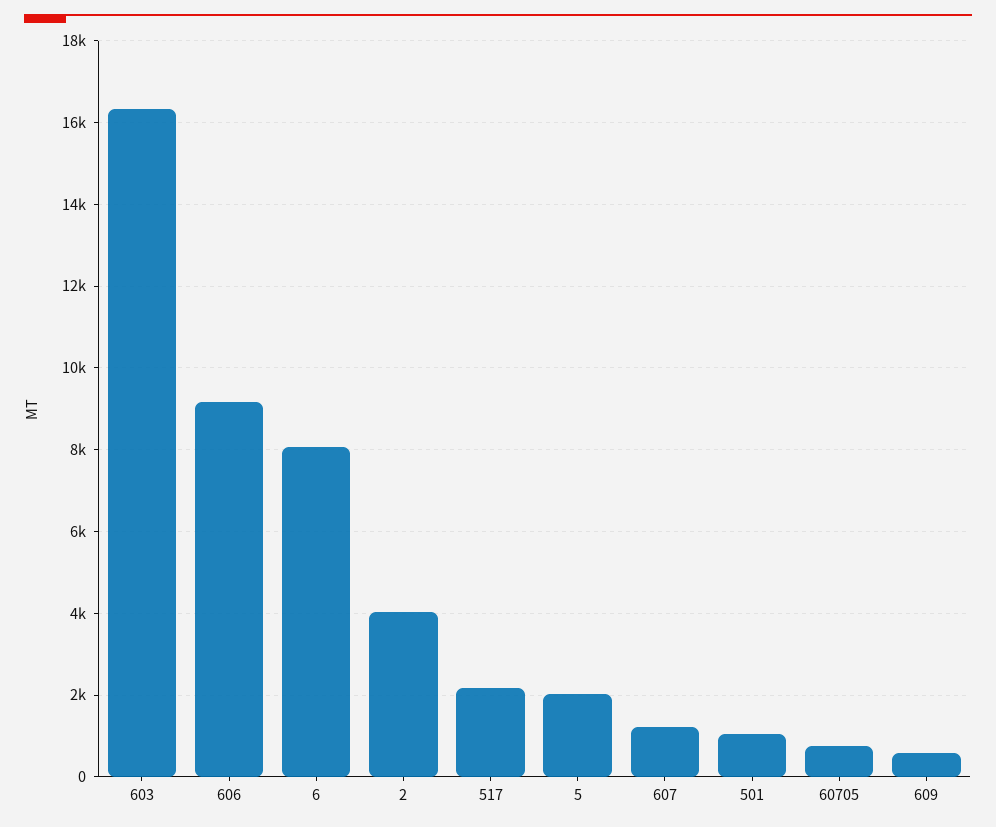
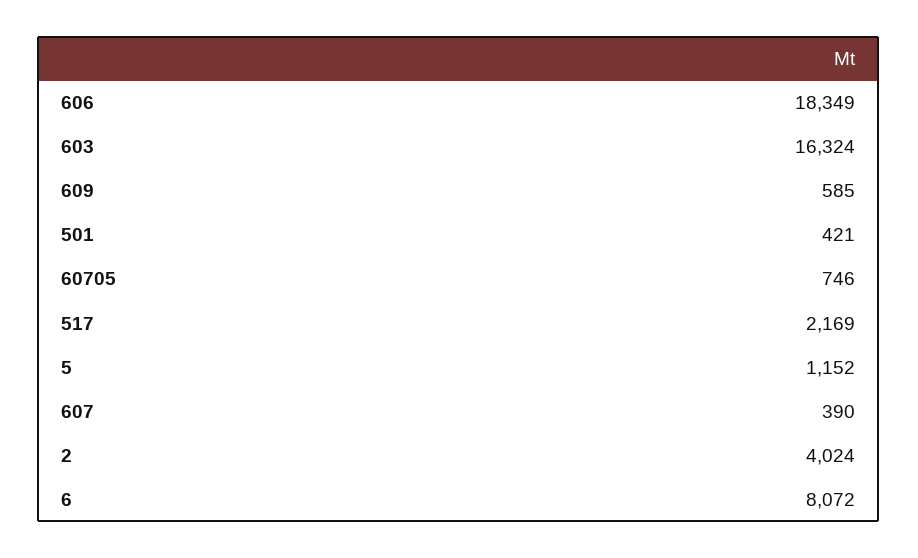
  {
    "603": 16324,
-   "606": 9200,
+   "606": 18349,
    "6": 8072,
    "2": 4024,
    "517": 2169,
-   "5": 2000,
+   "5": 1152,
-   "607": 1200,
+   "607": 390,
-   "501": 1000,
+   "501": 421,
    "60705": 746,
    "609": 585
  }

